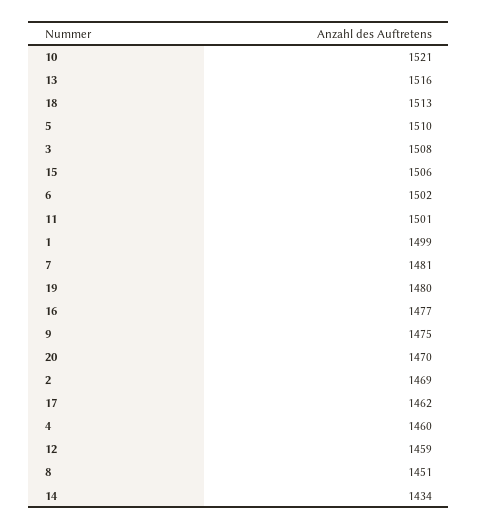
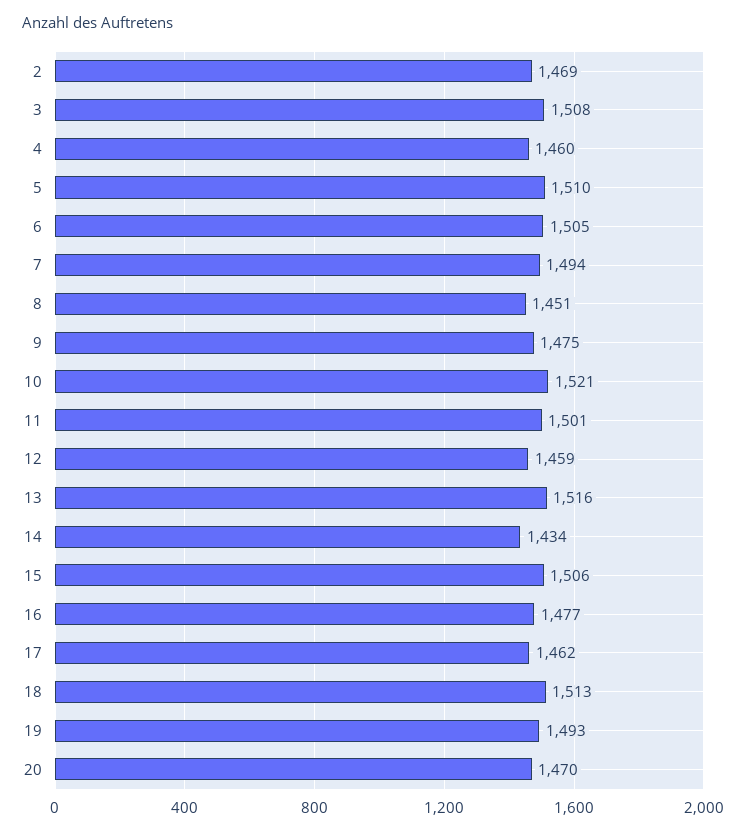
  {
    "10": 1521,
    "13": 1516,
    "18": 1513,
    "5": 1510,
    "3": 1508,
    "15": 1506,
-   "6": 1502,
+   "6": 1505,
    "11": 1501,
-   "1": 1499,
-   "7": 1481,
+   "7": 1494,
-   "19": 1480,
+   "19": 1493,
    "16": 1477,
    "9": 1475,
    "20": 1470,
    "2": 1469,
    "17": 1462,
    "4": 1460,
    "12": 1459,
    "8": 1451,
    "14": 1434
  }

